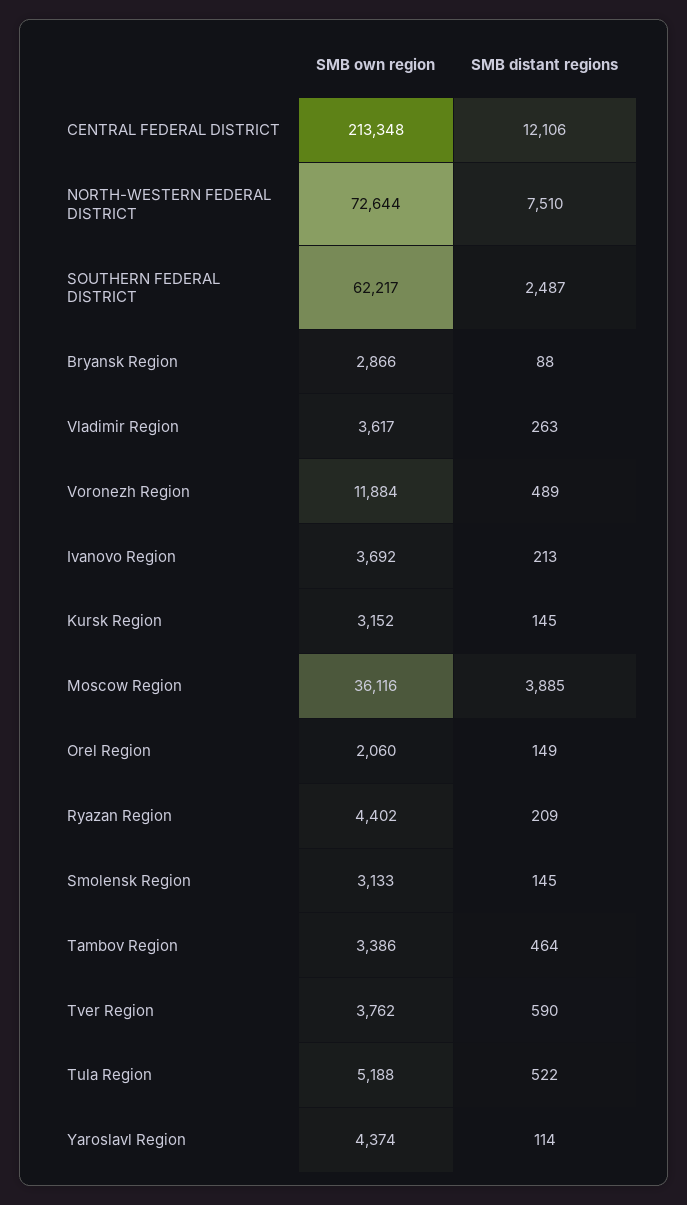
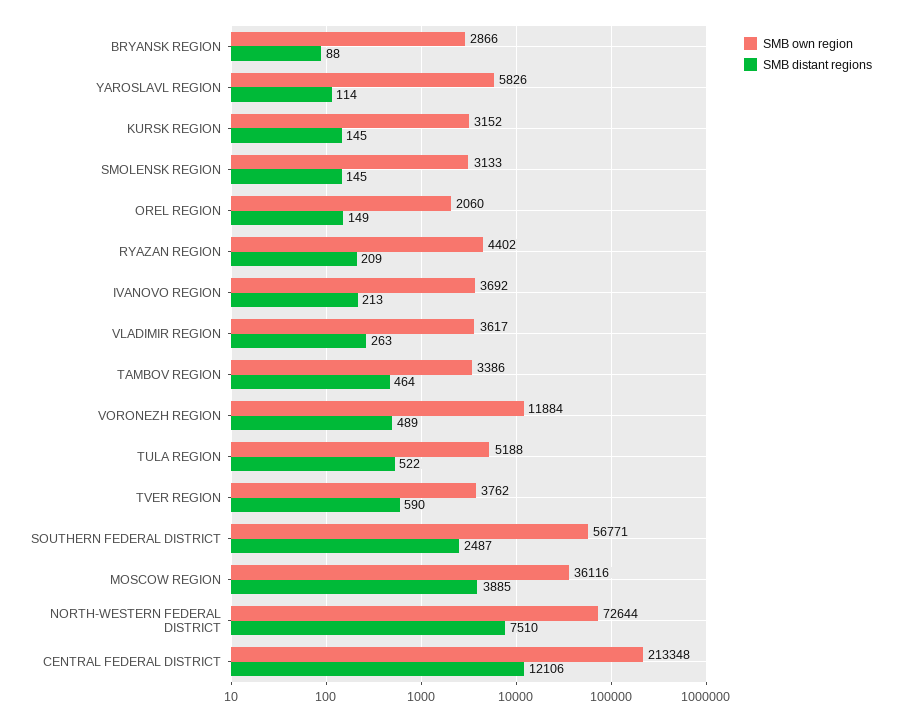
  {
    "SMB own region": {
      "CENTRAL FEDERAL DISTRICT": 213348,
      "NORTH-WESTERN FEDERAL DISTRICT": 72644,
-     "SOUTHERN FEDERAL DISTRICT": 62217,
+     "SOUTHERN FEDERAL DISTRICT": 56771,
      "Bryansk Region": 2866,
      "Vladimir Region": 3617,
      "Voronezh Region": 11884,
      "Ivanovo Region": 3692,
      "Kursk Region": 3152,
      "Moscow Region": 36116,
      "Orel Region": 2060,
      "Ryazan Region": 4402,
      "Smolensk Region": 3133,
      "Tambov Region": 3386,
      "Tver Region": 3762,
      "Tula Region": 5188,
-     "Yaroslavl Region": 4374
+     "Yaroslavl Region": 5826
    },
    "SMB distant regions": {
      "CENTRAL FEDERAL DISTRICT": 12106,
      "NORTH-WESTERN FEDERAL DISTRICT": 7510,
      "SOUTHERN FEDERAL DISTRICT": 2487,
      "Bryansk Region": 88,
      "Vladimir Region": 263,
      "Voronezh Region": 489,
      "Ivanovo Region": 213,
      "Kursk Region": 145,
      "Moscow Region": 3885,
      "Orel Region": 149,
      "Ryazan Region": 209,
      "Smolensk Region": 145,
      "Tambov Region": 464,
      "Tver Region": 590,
      "Tula Region": 522,
      "Yaroslavl Region": 114
    }
  }

